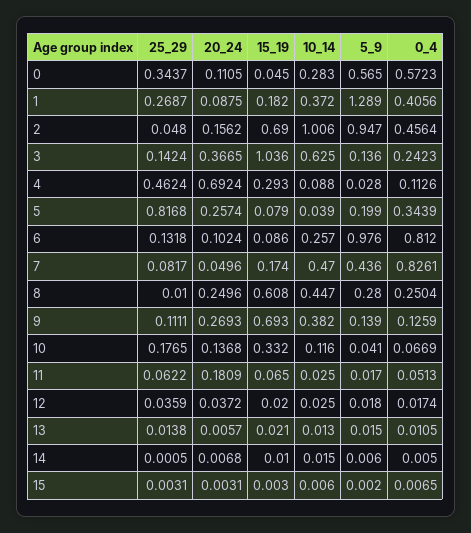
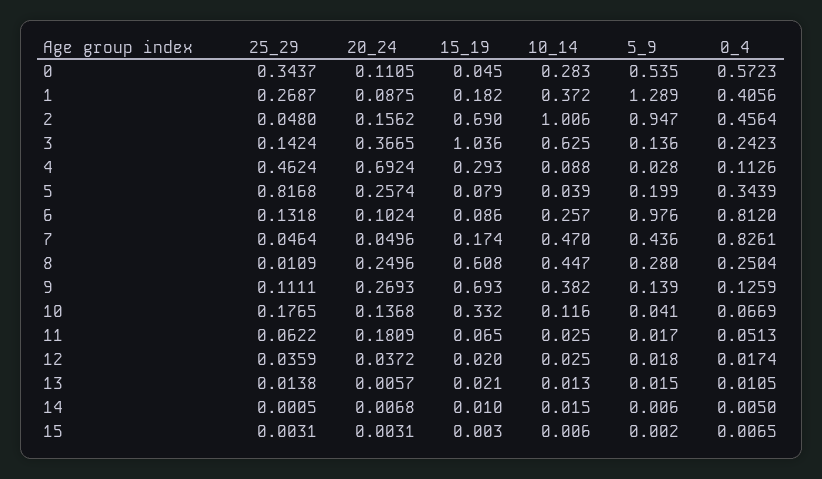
  {
    "25_29": {
      "0": 0.3437,
      "1": 0.2687,
      "2": 0.048,
      "3": 0.1424,
      "4": 0.4624,
      "5": 0.8168,
      "6": 0.1318,
-     "7": 0.0817,
+     "7": 0.0464,
-     "8": 0.01,
+     "8": 0.0109,
      "9": 0.1111,
      "10": 0.1765,
      "11": 0.0622,
      "12": 0.0359,
      "13": 0.0138,
      "14": 0.0005,
      "15": 0.0031
    },
    "20_24": {
      "0": 0.1105,
      "1": 0.0875,
      "2": 0.1562,
      "3": 0.3665,
      "4": 0.6924,
      "5": 0.2574,
      "6": 0.1024,
      "7": 0.0496,
      "8": 0.2496,
      "9": 0.2693,
      "10": 0.1368,
      "11": 0.1809,
      "12": 0.0372,
      "13": 0.0057,
      "14": 0.0068,
      "15": 0.0031
    },
    "15_19": {
      "0": 0.045,
      "1": 0.182,
      "2": 0.69,
      "3": 1.036,
      "4": 0.293,
      "5": 0.079,
      "6": 0.086,
      "7": 0.174,
      "8": 0.608,
      "9": 0.693,
      "10": 0.332,
      "11": 0.065,
      "12": 0.02,
      "13": 0.021,
      "14": 0.01,
      "15": 0.003
    },
    "10_14": {
      "0": 0.283,
      "1": 0.372,
      "2": 1.006,
      "3": 0.625,
      "4": 0.088,
      "5": 0.039,
      "6": 0.257,
      "7": 0.47,
      "8": 0.447,
      "9": 0.382,
      "10": 0.116,
      "11": 0.025,
      "12": 0.025,
      "13": 0.013,
      "14": 0.015,
      "15": 0.006
    },
    "5_9": {
-     "0": 0.565,
+     "0": 0.535,
      "1": 1.289,
      "2": 0.947,
      "3": 0.136,
      "4": 0.028,
      "5": 0.199,
      "6": 0.976,
      "7": 0.436,
      "8": 0.28,
      "9": 0.139,
      "10": 0.041,
      "11": 0.017,
      "12": 0.018,
      "13": 0.015,
      "14": 0.006,
      "15": 0.002
    },
    "0_4": {
      "0": 0.5723,
      "1": 0.4056,
      "2": 0.4564,
      "3": 0.2423,
      "4": 0.1126,
      "5": 0.3439,
      "6": 0.812,
      "7": 0.8261,
      "8": 0.2504,
      "9": 0.1259,
      "10": 0.0669,
      "11": 0.0513,
      "12": 0.0174,
      "13": 0.0105,
      "14": 0.005,
      "15": 0.0065
    }
  }

